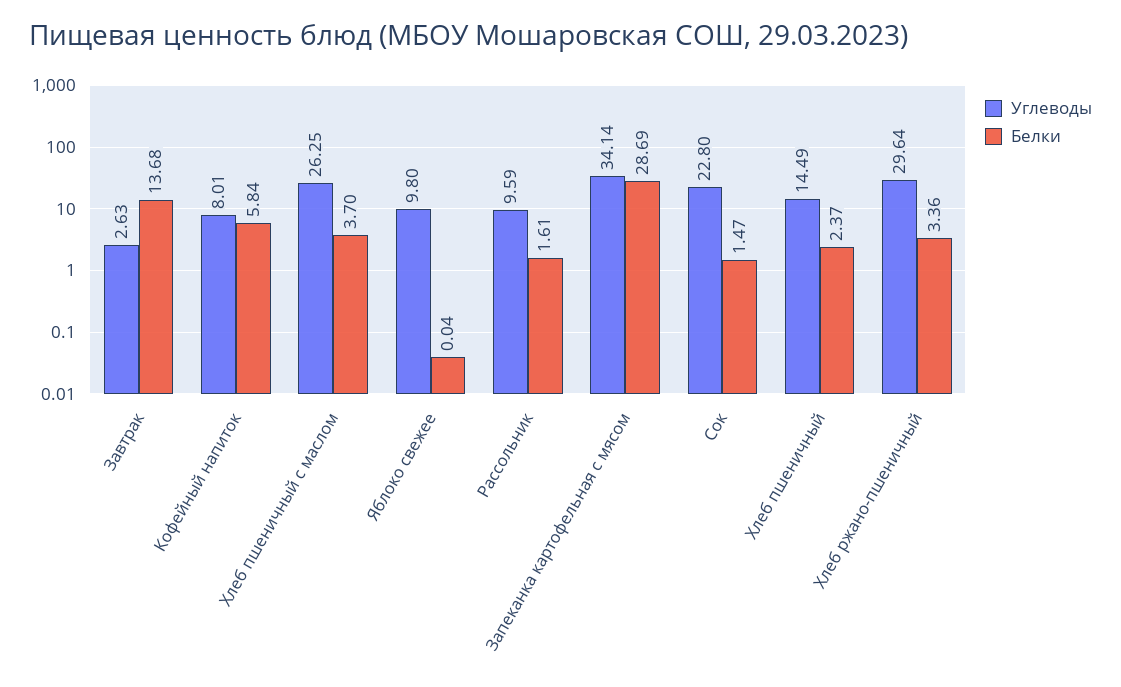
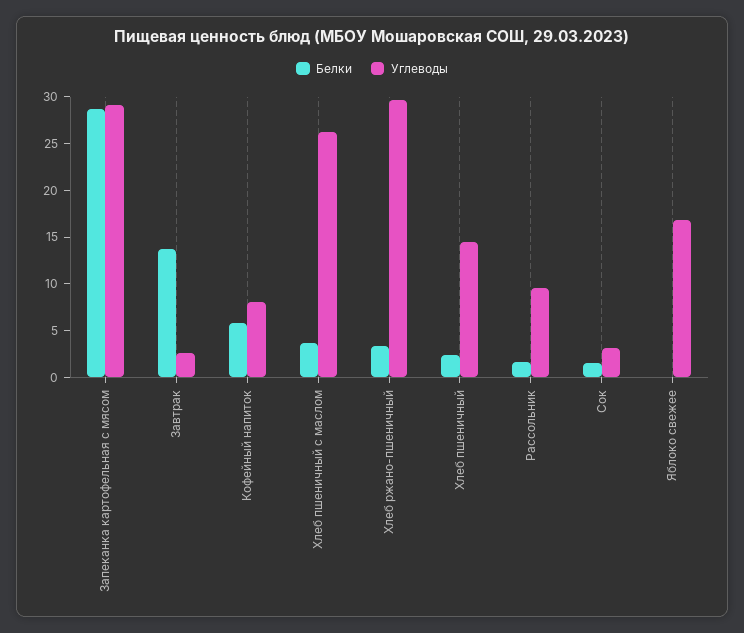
  {
    "Углеводы": {
      "Завтрак": 2.63,
      "Кофейный напиток": 8.01,
      "Хлеб пшеничный с маслом": 26.25,
-     "Яблоко свежее": 9.8,
+     "Яблоко свежее": 17,
      "Рассольник": 9.59,
-     "Запеканка картофельная с мясом": 34.14,
+     "Запеканка картофельная с мясом": 29,
-     "Сок": 22.8,
+     "Сок": 3,
      "Хлеб пшеничный": 14.49,
      "Хлеб ржано-пшеничный": 29.64
    },
    "Белки": {
      "Завтрак": 13.68,
      "Кофейный напиток": 5.84,
      "Хлеб пшеничный с маслом": 3.7,
      "Яблоко свежее": 0.04,
      "Рассольник": 1.61,
      "Запеканка картофельная с мясом": 28.69,
      "Сок": 1.47,
      "Хлеб пшеничный": 2.37,
      "Хлеб ржано-пшеничный": 3.36
    }
  }

